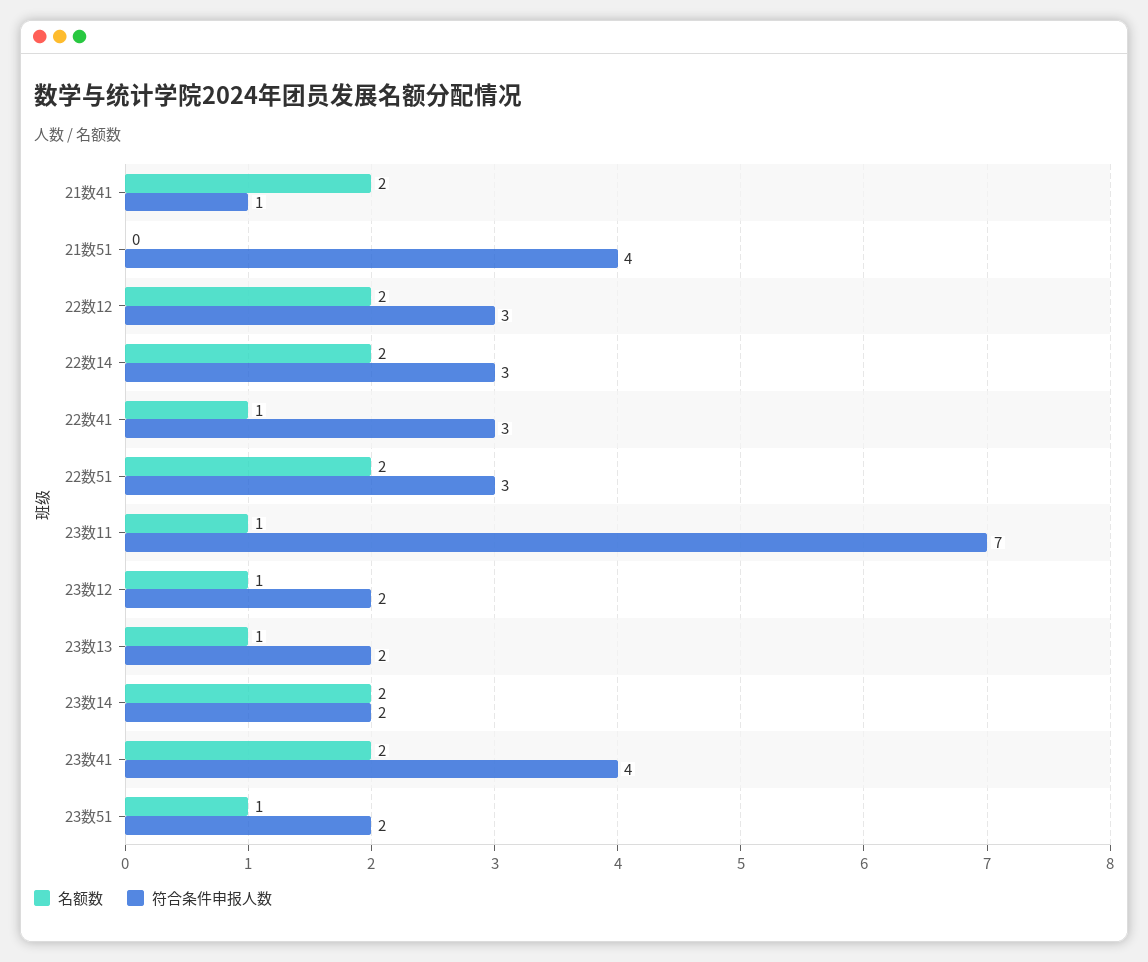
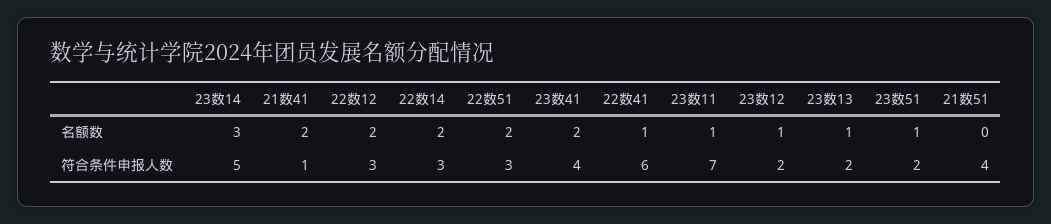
  {
    "名额数": {
      "21数41": 2,
      "21数51": 0,
      "22数12": 2,
      "22数14": 2,
      "22数41": 1,
      "22数51": 2,
      "23数11": 1,
      "23数12": 1,
      "23数13": 1,
-     "23数14": 2,
+     "23数14": 3,
      "23数41": 2,
      "23数51": 1
    },
    "符合条件申报人数": {
      "21数41": 1,
      "21数51": 4,
      "22数12": 3,
      "22数14": 3,
-     "22数41": 3,
+     "22数41": 6,
      "22数51": 3,
      "23数11": 7,
      "23数12": 2,
      "23数13": 2,
-     "23数14": 2,
+     "23数14": 5,
      "23数41": 4,
      "23数51": 2
    }
  }

